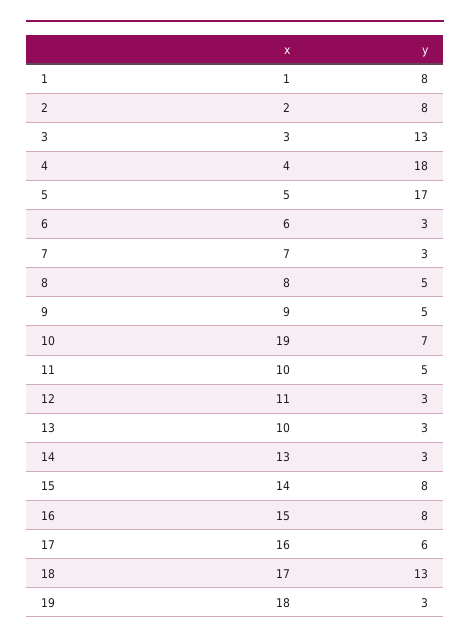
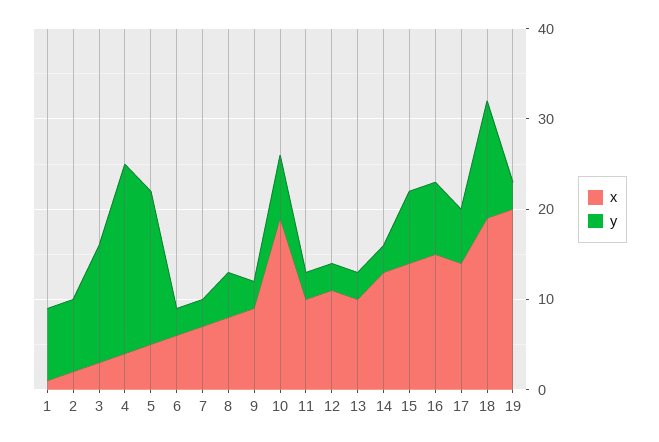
  {
    "x": {
      "1": 1,
      "2": 2,
      "3": 3,
      "4": 4,
      "5": 5,
      "6": 6,
      "7": 7,
      "8": 8,
      "9": 9,
      "10": 19,
      "11": 10,
      "12": 11,
      "13": 10,
      "14": 13,
      "15": 14,
      "16": 15,
-     "17": 16,
+     "17": 14,
-     "18": 17,
+     "18": 19,
-     "19": 18
+     "19": 20
    },
    "y": {
      "1": 8,
      "2": 8,
      "3": 13,
-     "4": 18,
+     "4": 21,
      "5": 17,
      "6": 3,
      "7": 3,
      "8": 5,
-     "9": 5,
+     "9": 3,
      "10": 7,
-     "11": 5,
+     "11": 3,
      "12": 3,
      "13": 3,
      "14": 3,
      "15": 8,
      "16": 8,
      "17": 6,
      "18": 13,
      "19": 3
    }
  }

